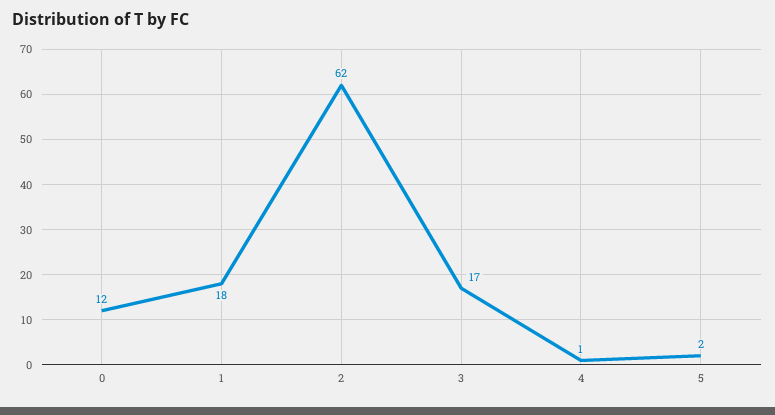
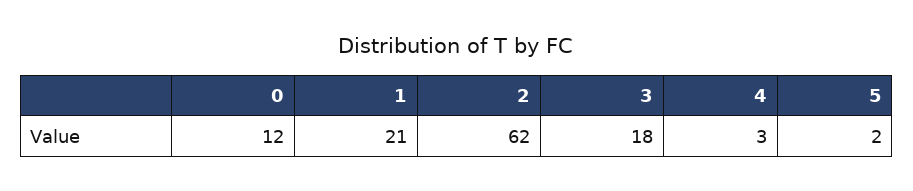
  {
    "0": 12,
-   "1": 18,
+   "1": 21,
    "2": 62,
-   "3": 17,
+   "3": 18,
-   "4": 1,
+   "4": 3,
    "5": 2
  }

